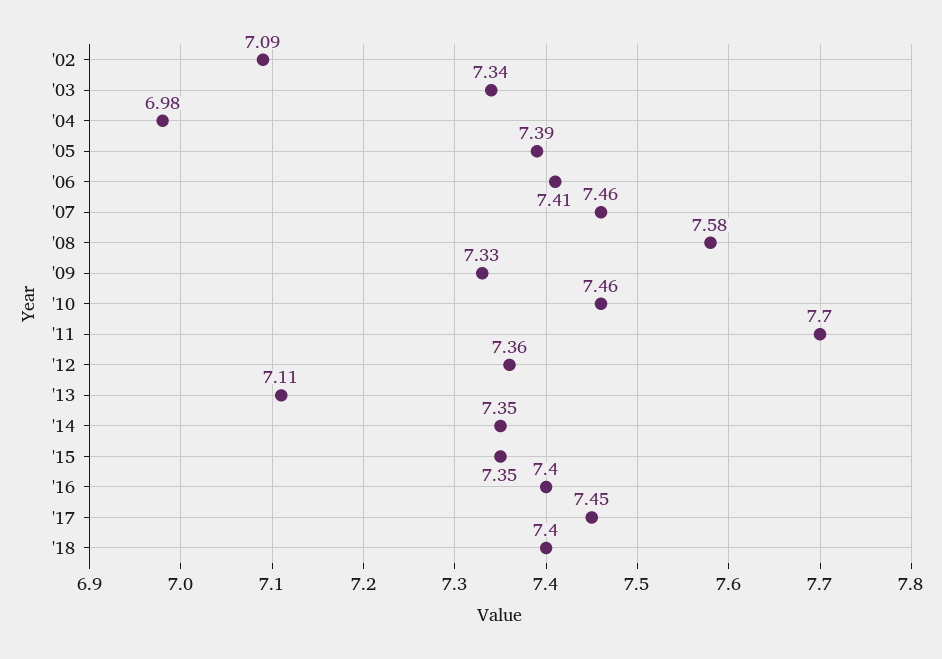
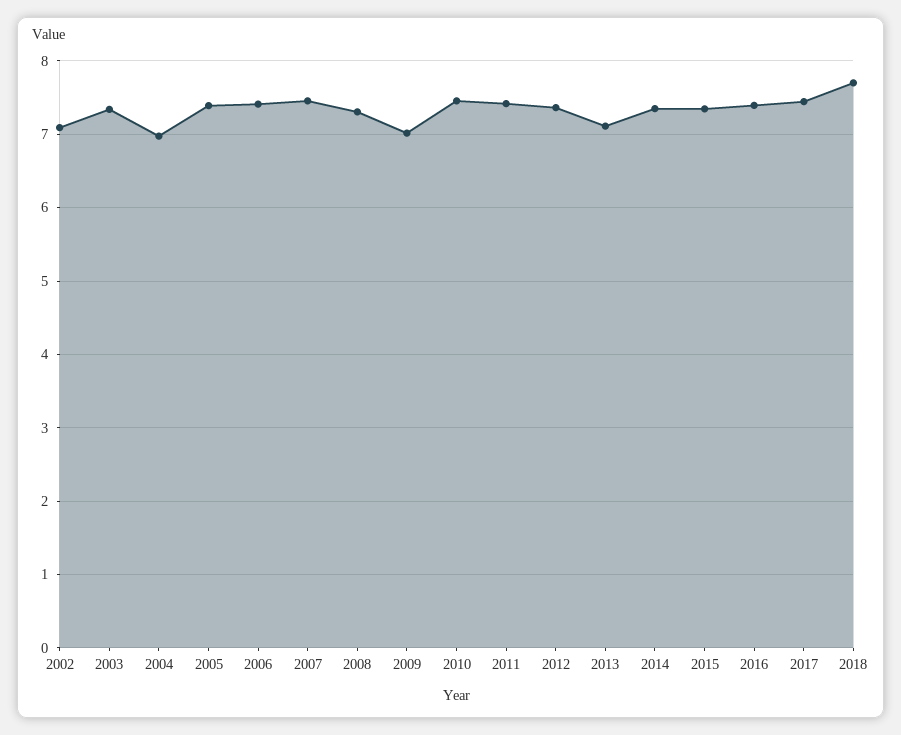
  {
    "'02": 7.09,
    "'03": 7.34,
    "'04": 6.98,
    "'05": 7.39,
    "'06": 7.41,
    "'07": 7.46,
-   "'08": 7.58,
+   "'08": 7.3,
-   "'09": 7.33,
+   "'09": 7,
    "'10": 7.46,
-   "'11": 7.7,
+   "'11": 7.4,
    "'12": 7.36,
    "'13": 7.11,
    "'14": 7.35,
    "'15": 7.35,
    "'16": 7.4,
    "'17": 7.45,
-   "'18": 7.4
+   "'18": 7.7
  }

